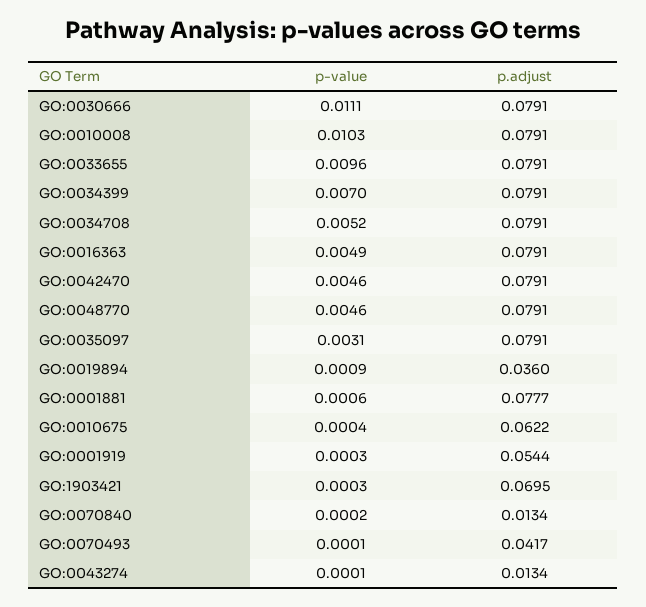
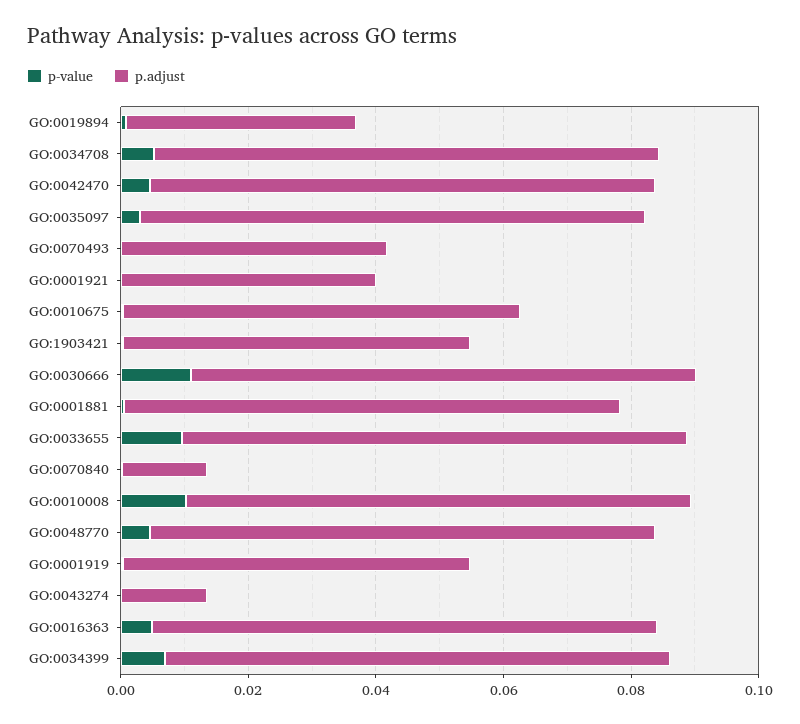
  {
    "p-value": {
      "GO:0030666": 0.0111,
      "GO:0010008": 0.0103,
      "GO:0033655": 0.0096,
      "GO:0034399": 0.007,
      "GO:0034708": 0.0052,
      "GO:0016363": 0.0049,
      "GO:0042470": 0.0046,
      "GO:0048770": 0.0046,
      "GO:0035097": 0.0031,
      "GO:0019894": 0.0009,
      "GO:0001881": 0.0006,
      "GO:0010675": 0.0004,
      "GO:0001919": 0.0003,
      "GO:1903421": 0.0003,
      "GO:0070840": 0.0002,
      "GO:0070493": 0.0001,
-     "GO:0043274": 0.0001
+     "GO:0043274": 0.0001,
+     "GO:0001921": 0
    },
    "p.adjust": {
      "GO:0030666": 0.0791,
      "GO:0010008": 0.0791,
      "GO:0033655": 0.0791,
      "GO:0034399": 0.0791,
      "GO:0034708": 0.0791,
      "GO:0016363": 0.0791,
      "GO:0042470": 0.0791,
      "GO:0048770": 0.0791,
      "GO:0035097": 0.0791,
      "GO:0019894": 0.036,
      "GO:0001881": 0.0777,
      "GO:0010675": 0.0622,
      "GO:0001919": 0.0544,
-     "GO:1903421": 0.0695,
+     "GO:1903421": 0.055,
      "GO:0070840": 0.0134,
      "GO:0070493": 0.0417,
-     "GO:0043274": 0.0134
+     "GO:0043274": 0.0134,
+     "GO:0001921": 0.04
    }
  }

